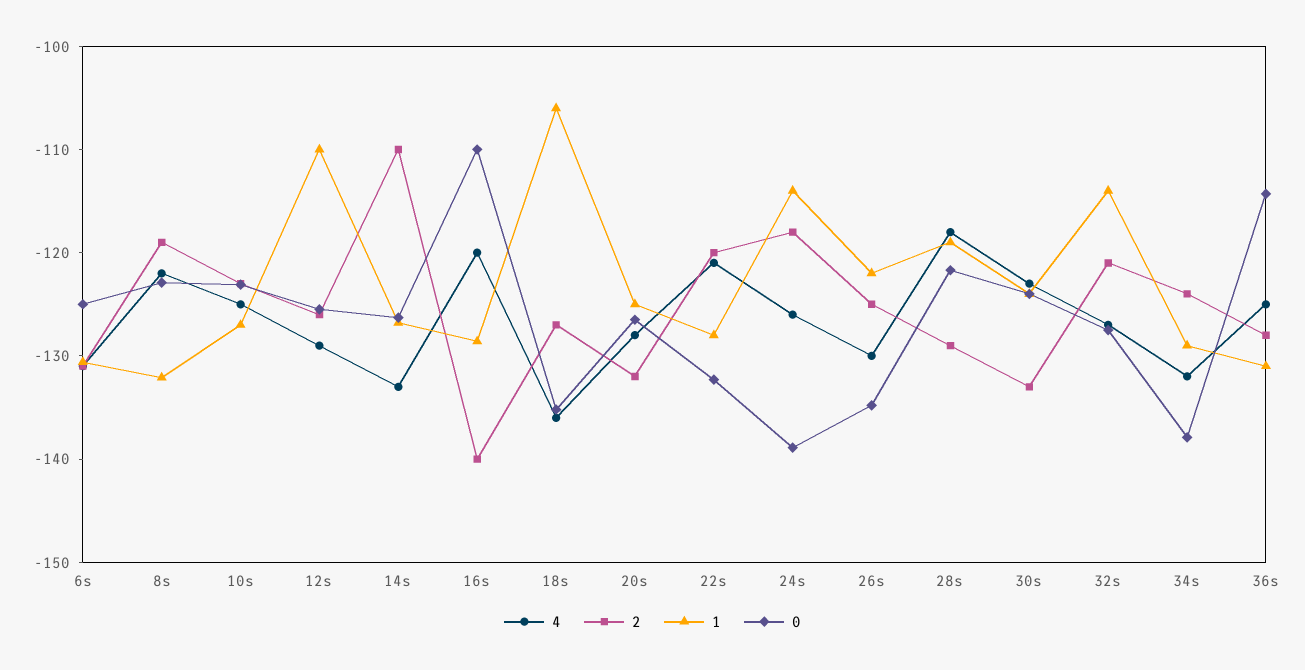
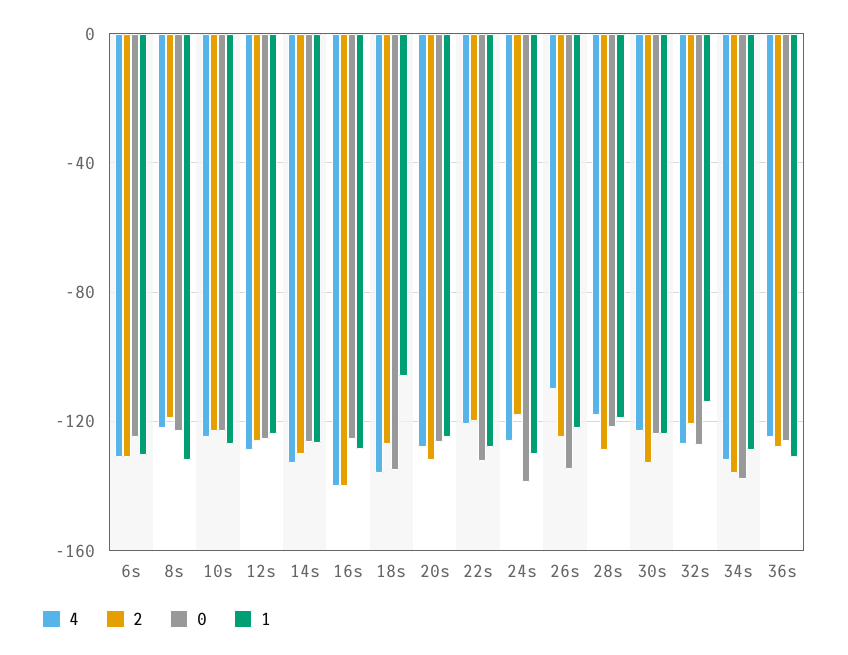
  {
    "4": {
      "6s": -132,
      "8s": -122,
      "10s": -126,
      "12s": -130,
      "14s": -134,
-     "16s": -120,
+     "16s": -140,
      "18s": -136,
      "20s": -128,
      "22s": -122,
      "24s": -126,
-     "26s": -130,
+     "26s": -110,
      "28s": -118,
      "30s": -124,
      "32s": -128,
      "34s": -132,
      "36s": -126
    },
    "2": {
      "6s": -132,
      "8s": -120,
      "10s": -124,
      "12s": -126,
-     "14s": -110,
+     "14s": -130,
      "16s": -140,
      "18s": -128,
      "20s": -132,
      "22s": -120,
      "24s": -118,
      "26s": -126,
      "28s": -130,
      "30s": -134,
      "32s": -122,
-     "34s": -124,
+     "34s": -135,
      "36s": -128
    },
    "1": {
      "6s": -130,
      "8s": -132,
      "10s": -128,
-     "12s": -110,
+     "12s": -125,
      "14s": -126,
      "16s": -128,
      "18s": -106,
      "20s": -126,
      "22s": -128,
-     "24s": -114,
+     "24s": -130,
      "26s": -122,
      "28s": -120,
      "30s": -124,
      "32s": -114,
      "34s": -130,
      "36s": -132
    },
    "0": {
      "6s": -126,
      "8s": -122,
      "10s": -124,
      "12s": -126,
      "14s": -126,
-     "16s": -110,
+     "16s": -125,
      "18s": -136,
      "20s": -126,
      "22s": -132,
      "24s": -138,
      "26s": -134,
      "28s": -122,
      "30s": -124,
      "32s": -128,
      "34s": -138,
-     "36s": -114
+     "36s": -125
    }
  }

